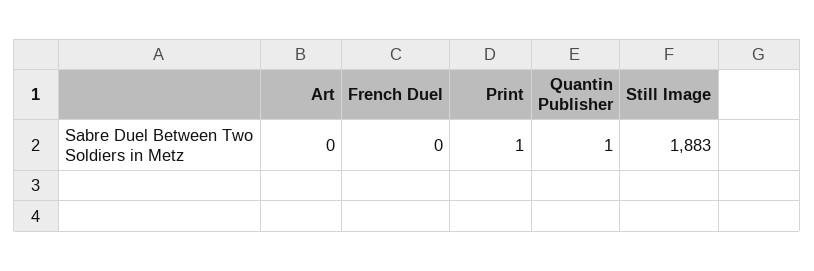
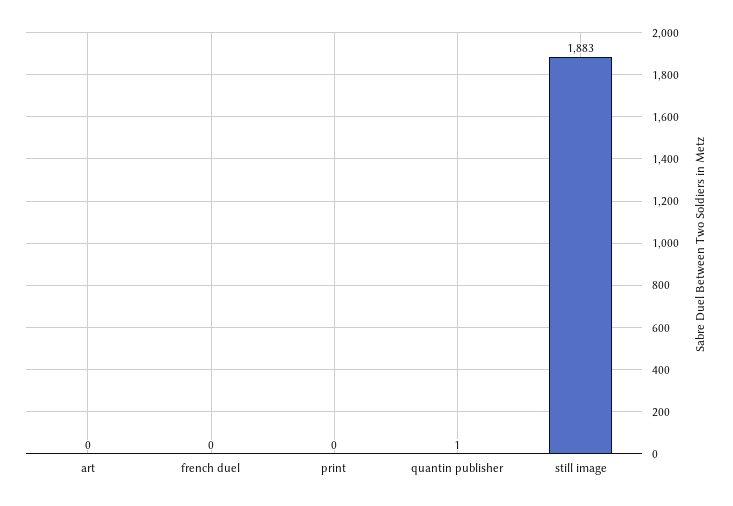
  {
    "Art": 0,
    "French Duel": 0,
-   "Print": 1,
+   "Print": 0,
    "Quantin Publisher": 1,
    "Still Image": 1883
  }

